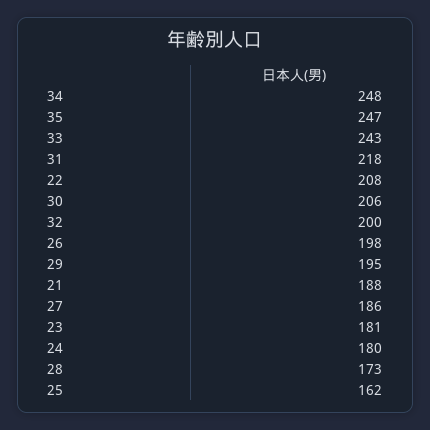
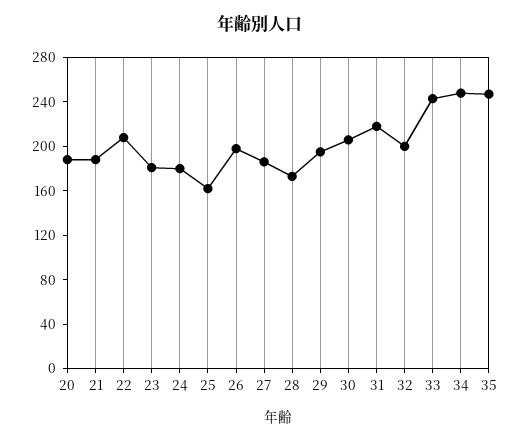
  {
    "34": 248,
    "35": 247,
    "33": 243,
    "31": 218,
    "22": 208,
    "30": 206,
    "32": 200,
    "26": 198,
    "29": 195,
    "21": 188,
    "27": 186,
    "23": 181,
    "24": 180,
    "28": 173,
-   "25": 162
+   "25": 162,
+   "20": 190
  }

